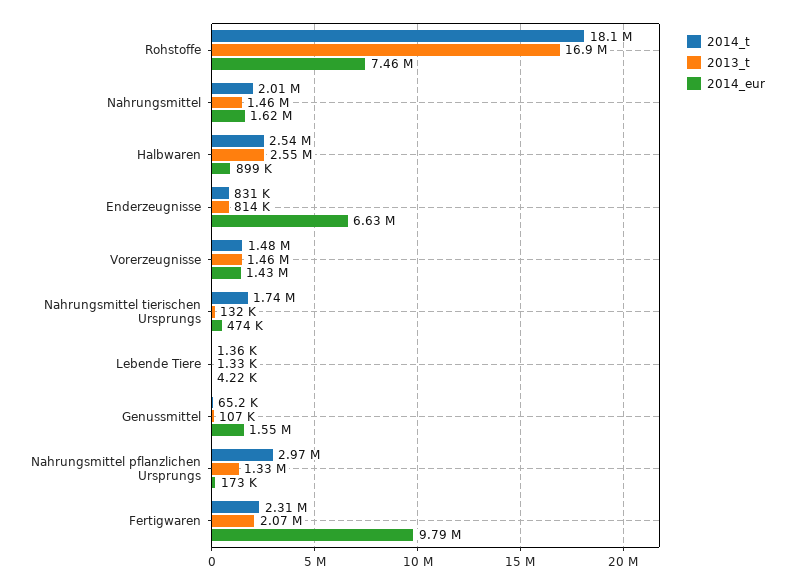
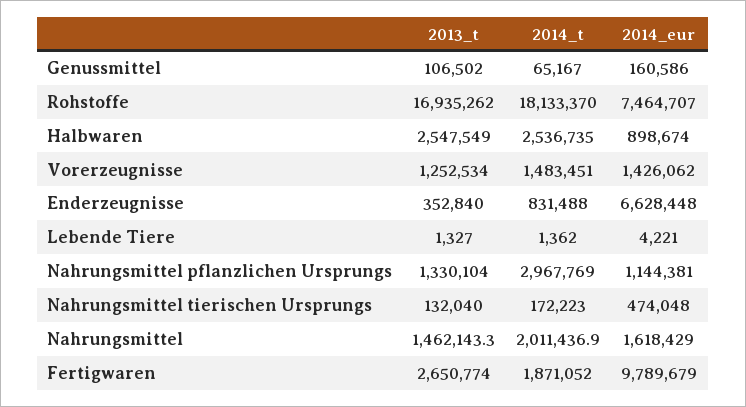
  {
    "2014_t": {
      "Rohstoffe": 18133370,
      "Nahrungsmittel": 2011436.9,
      "Halbwaren": 2536735,
      "Enderzeugnisse": 831488,
      "Vorerzeugnisse": 1483451,
-     "Nahrungsmittel tierischen Ursprungs": 1740000,
+     "Nahrungsmittel tierischen Ursprungs": 172223,
      "Lebende Tiere": 1362,
      "Genussmittel": 65167,
      "Nahrungsmittel pflanzlichen Ursprungs": 2967769,
-     "Fertigwaren": 2310000
+     "Fertigwaren": 1871052
    },
    "2013_t": {
      "Rohstoffe": 16935262,
      "Nahrungsmittel": 1462143.3,
      "Halbwaren": 2547549,
-     "Enderzeugnisse": 814000,
+     "Enderzeugnisse": 352840,
-     "Vorerzeugnisse": 1460000,
+     "Vorerzeugnisse": 1252534,
      "Nahrungsmittel tierischen Ursprungs": 132040,
      "Lebende Tiere": 1327,
      "Genussmittel": 106502,
      "Nahrungsmittel pflanzlichen Ursprungs": 1330104,
-     "Fertigwaren": 2070000
+     "Fertigwaren": 2650774
    },
    "2014_eur": {
      "Rohstoffe": 7464707,
      "Nahrungsmittel": 1618429,
      "Halbwaren": 898674,
      "Enderzeugnisse": 6628448,
      "Vorerzeugnisse": 1426062,
      "Nahrungsmittel tierischen Ursprungs": 474048,
      "Lebende Tiere": 4221,
-     "Genussmittel": 1550000,
+     "Genussmittel": 160586,
-     "Nahrungsmittel pflanzlichen Ursprungs": 173000,
+     "Nahrungsmittel pflanzlichen Ursprungs": 1144381,
      "Fertigwaren": 9789679
    }
  }

